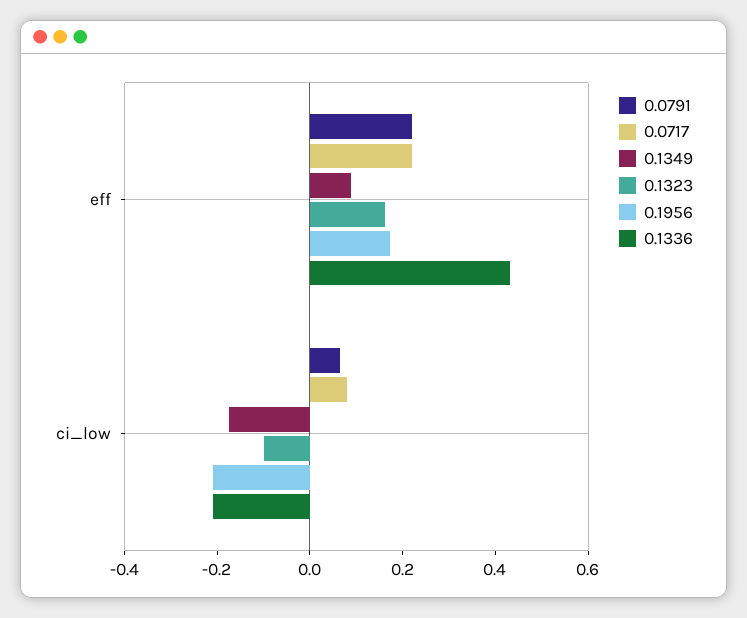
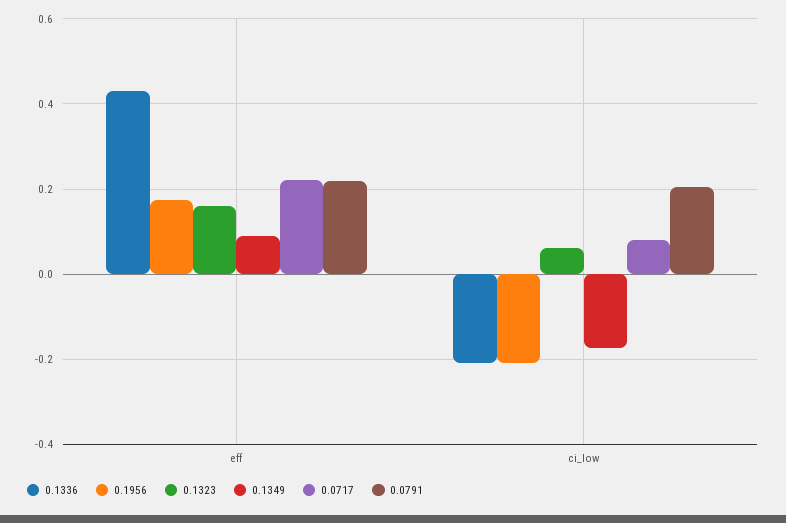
  {
    "0.0791": {
      "eff": 0.22,
-     "ci_low": 0.05
+     "ci_low": 0.2
    },
    "0.0717": {
      "eff": 0.22,
      "ci_low": 0.08
    },
    "0.1349": {
      "eff": 0.08,
      "ci_low": -0.18
    },
    "0.1323": {
      "eff": 0.16,
-     "ci_low": -0.1
+     "ci_low": 0.06
    },
    "0.1956": {
      "eff": 0.18,
      "ci_low": -0.2
    },
    "0.1336": {
      "eff": 0.44,
      "ci_low": -0.2
    }
  }

